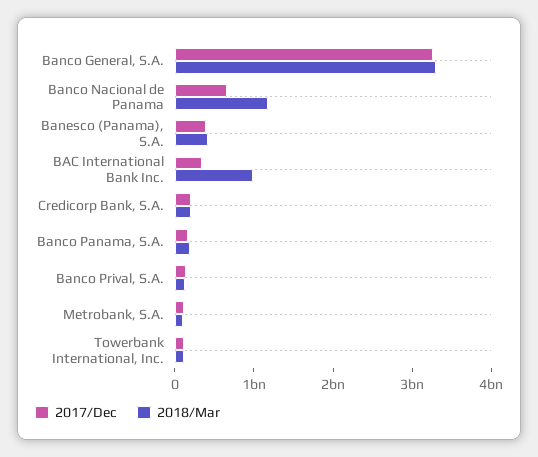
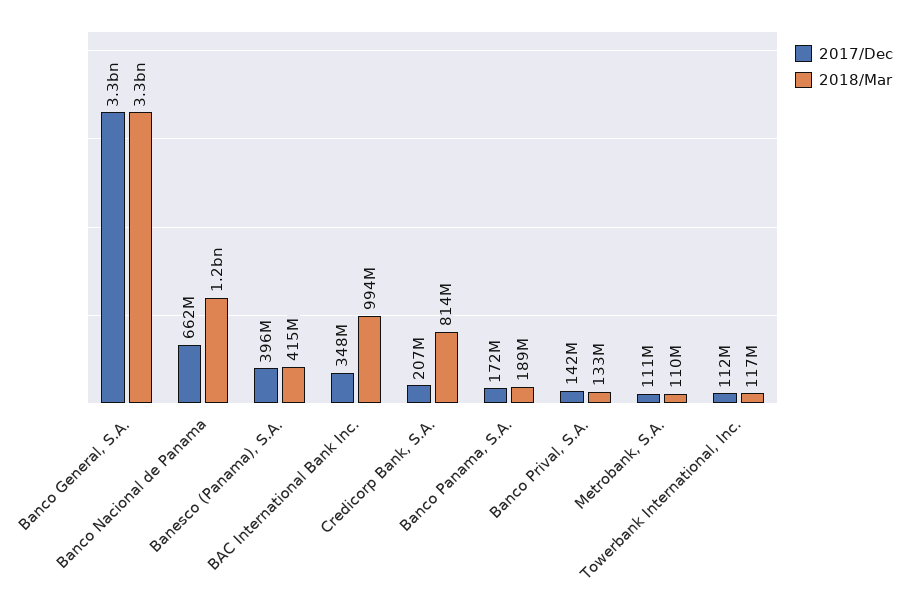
  {
    "2017/Dec": {
      "Banco General, S.A.": 3300000000,
      "Banco Nacional de Panama": 662000000,
      "Banesco (Panama), S.A.": 396000000,
      "BAC International Bank Inc.": 348000000,
      "Credicorp Bank, S.A.": 207000000,
      "Banco Panama, S.A.": 172000000,
      "Banco Prival, S.A.": 142000000,
      "Metrobank, S.A.": 111000000,
      "Towerbank International, Inc.": 112000000
    },
    "2018/Mar": {
      "Banco General, S.A.": 3300000000,
      "Banco Nacional de Panama": 1200000000,
      "Banesco (Panama), S.A.": 415000000,
      "BAC International Bank Inc.": 994000000,
-     "Credicorp Bank, S.A.": 200000000,
+     "Credicorp Bank, S.A.": 814000000,
      "Banco Panama, S.A.": 189000000,
      "Banco Prival, S.A.": 133000000,
      "Metrobank, S.A.": 110000000,
      "Towerbank International, Inc.": 117000000
    }
  }

